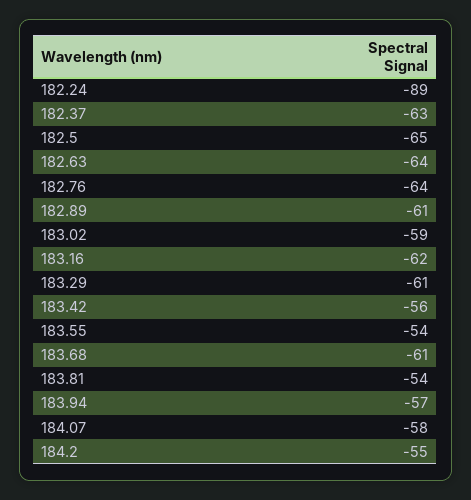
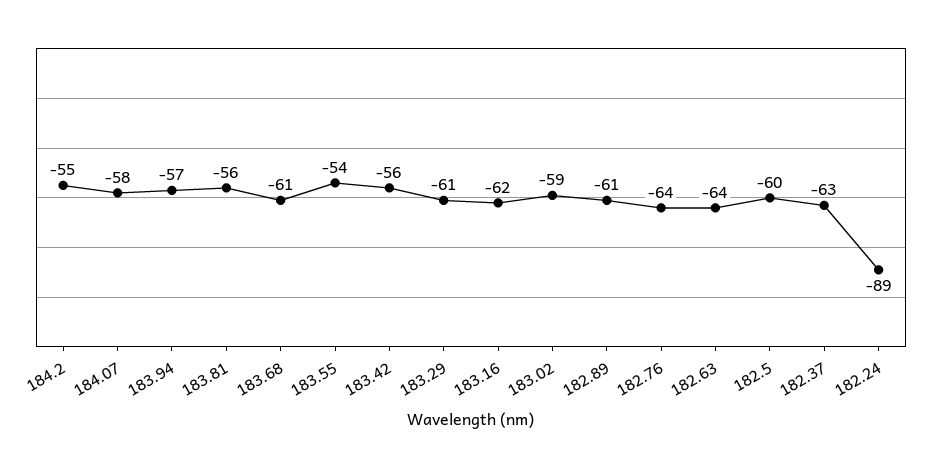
  {
    "182.24": -89,
    "182.37": -63,
-   "182.5": -65,
+   "182.5": -60,
    "182.63": -64,
    "182.76": -64,
    "182.89": -61,
    "183.02": -59,
    "183.16": -62,
    "183.29": -61,
    "183.42": -56,
    "183.55": -54,
    "183.68": -61,
-   "183.81": -54,
+   "183.81": -56,
    "183.94": -57,
    "184.07": -58,
    "184.2": -55
  }

